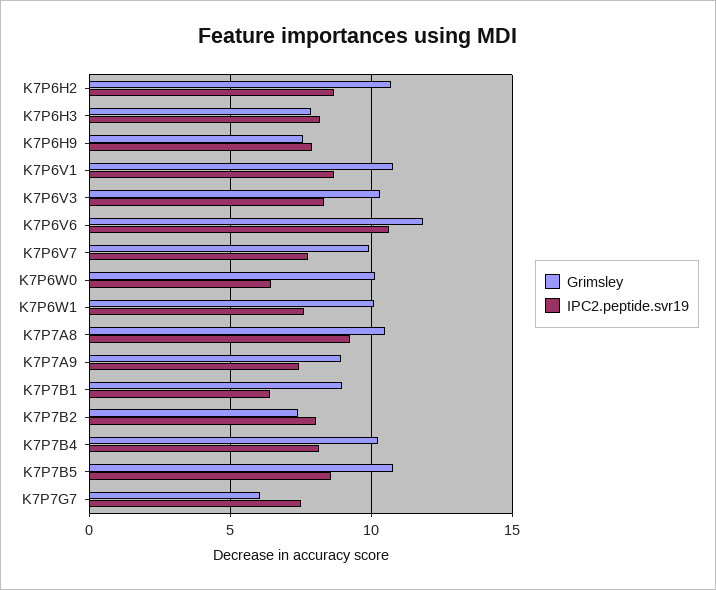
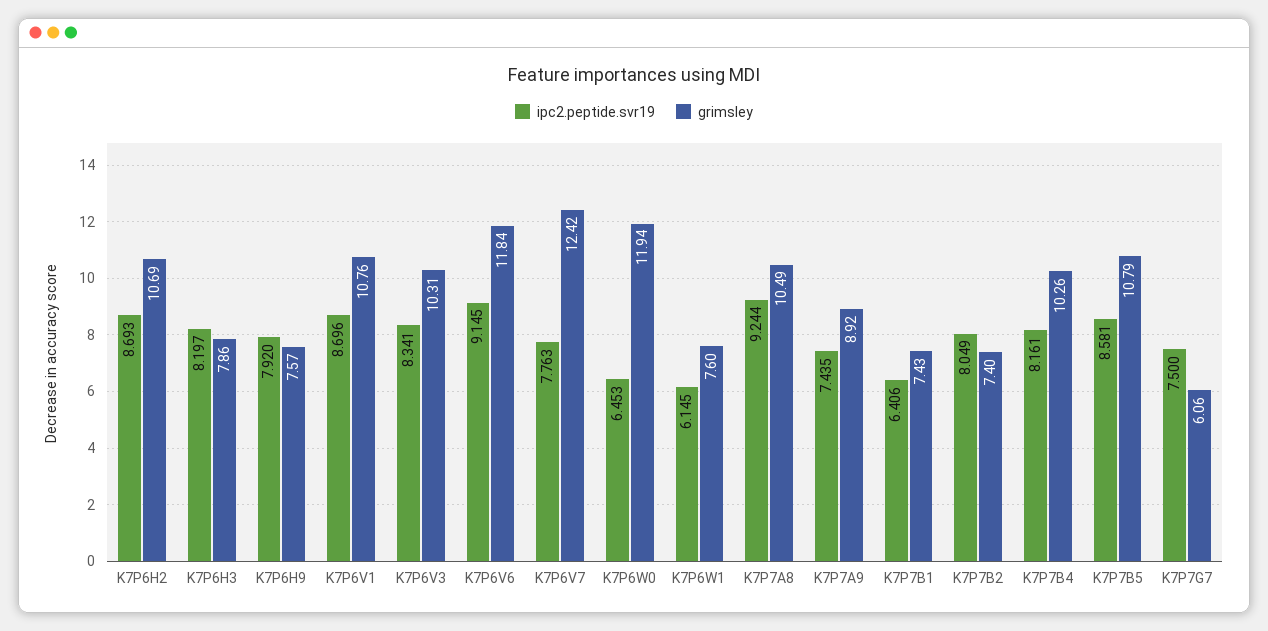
  {
    "Grimsley": {
      "K7P6H2": 10.69,
      "K7P6H3": 7.86,
      "K7P6H9": 7.57,
      "K7P6V1": 10.76,
      "K7P6V3": 10.31,
      "K7P6V6": 11.84,
-     "K7P6V7": 10,
+     "K7P6V7": 12.42,
-     "K7P6W0": 10,
+     "K7P6W0": 11.94,
-     "K7P6W1": 10,
+     "K7P6W1": 7.6,
      "K7P7A8": 10.49,
      "K7P7A9": 8.92,
-     "K7P7B1": 9,
+     "K7P7B1": 7.43,
      "K7P7B2": 7.4,
      "K7P7B4": 10.26,
      "K7P7B5": 10.79,
      "K7P7G7": 6.06
    },
    "IPC2.peptide.svr19": {
      "K7P6H2": 8.693,
      "K7P6H3": 8.197,
      "K7P6H9": 7.92,
      "K7P6V1": 8.696,
      "K7P6V3": 8.341,
-     "K7P6V6": 10.5,
+     "K7P6V6": 9.145,
      "K7P6V7": 7.763,
      "K7P6W0": 6.453,
-     "K7P6W1": 7.5,
+     "K7P6W1": 6.145,
      "K7P7A8": 9.244,
      "K7P7A9": 7.435,
      "K7P7B1": 6.406,
      "K7P7B2": 8.049,
      "K7P7B4": 8.161,
      "K7P7B5": 8.581,
      "K7P7G7": 7.5
    }
  }

